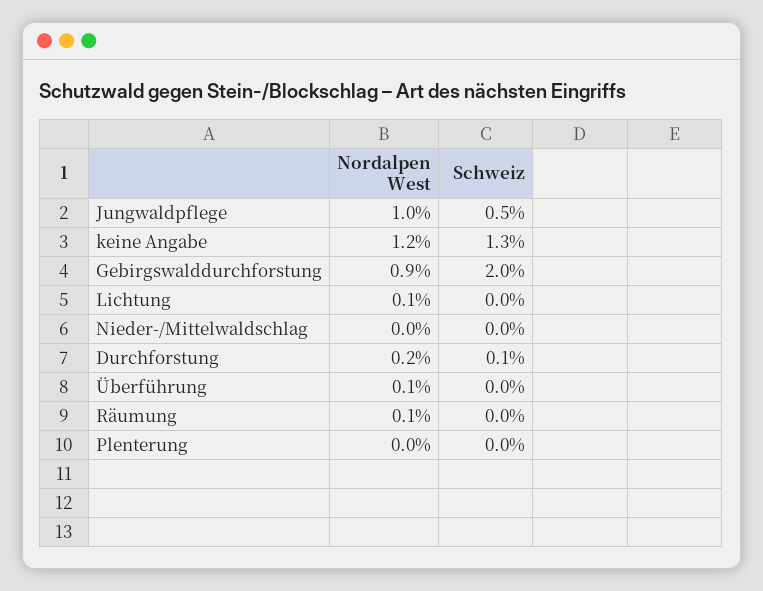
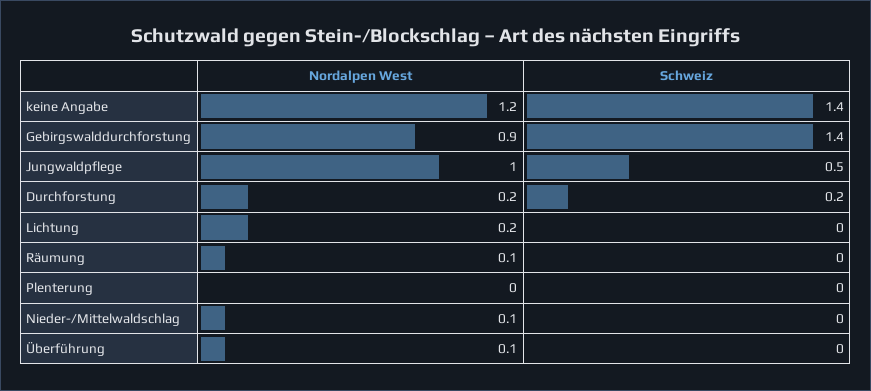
  {
    "Nordalpen West": {
      "Jungwaldpflege": 1,
      "keine Angabe": 1.2,
      "Gebirgswalddurchforstung": 0.9,
-     "Lichtung": 0.1,
+     "Lichtung": 0.2,
-     "Nieder-/Mittelwaldschlag": 0,
+     "Nieder-/Mittelwaldschlag": 0.1,
      "Durchforstung": 0.2,
      "Überführung": 0.1,
      "Räumung": 0.1,
      "Plenterung": 0
    },
    "Schweiz": {
      "Jungwaldpflege": 0.5,
-     "keine Angabe": 1.3,
+     "keine Angabe": 1.4,
-     "Gebirgswalddurchforstung": 2,
+     "Gebirgswalddurchforstung": 1.4,
      "Lichtung": 0,
      "Nieder-/Mittelwaldschlag": 0,
-     "Durchforstung": 0.1,
+     "Durchforstung": 0.2,
      "Überführung": 0,
      "Räumung": 0,
      "Plenterung": 0
    }
  }

